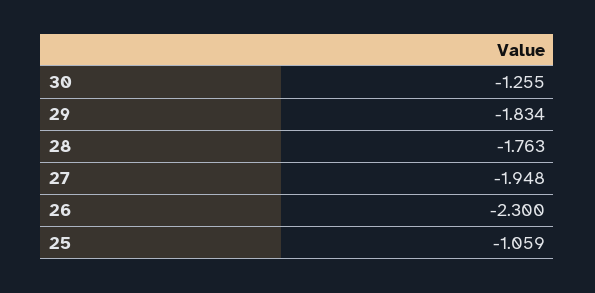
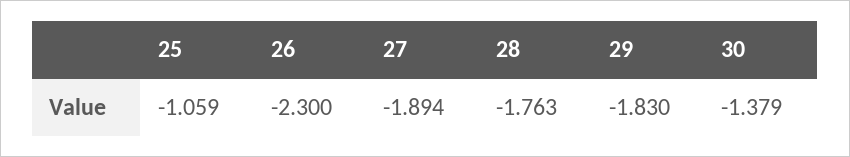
  {
-   "30": -1.255,
+   "30": -1.379,
-   "29": -1.834,
+   "29": -1.83,
    "28": -1.763,
-   "27": -1.948,
+   "27": -1.894,
    "26": -2.3,
    "25": -1.059
  }

